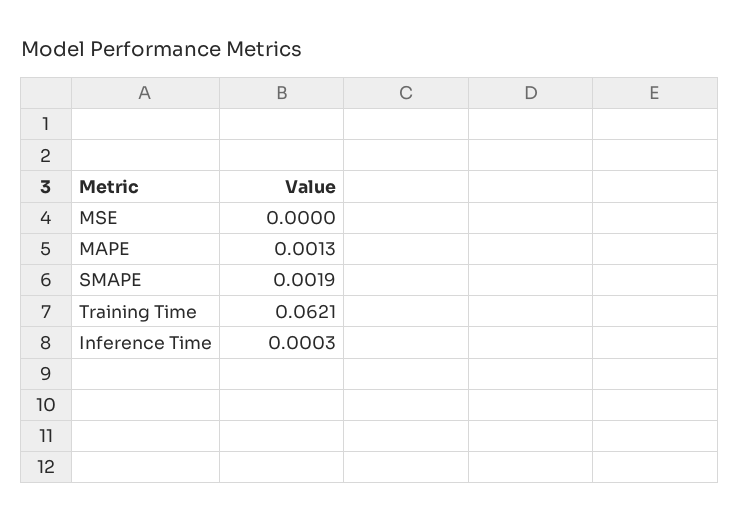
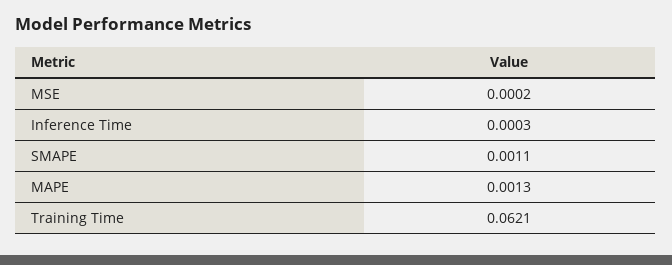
  {
-   "MSE": 0,
+   "MSE": 0.0002,
    "MAPE": 0.0013,
-   "SMAPE": 0.0019,
+   "SMAPE": 0.0011,
    "Training Time": 0.0621,
    "Inference Time": 0.0003
  }

